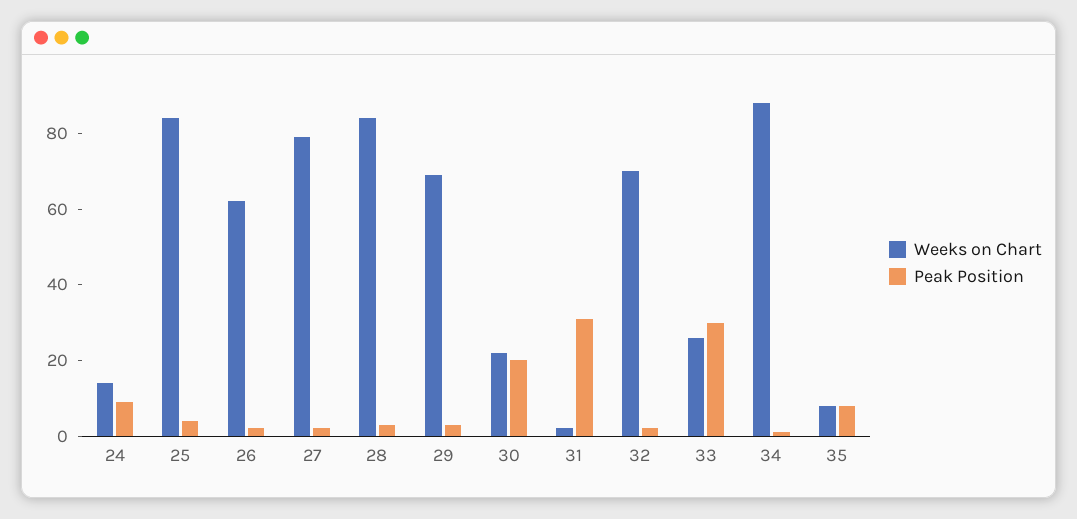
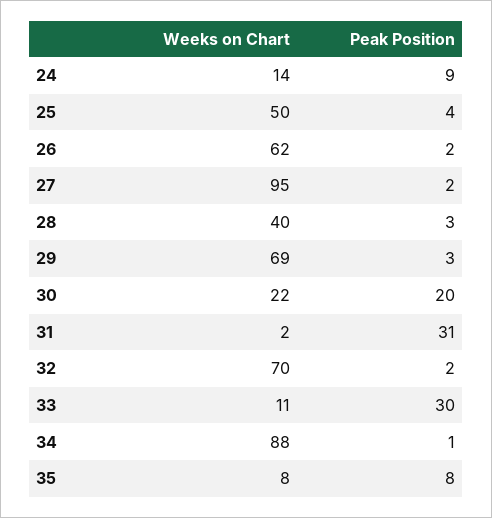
  {
    "Weeks on Chart": {
      "24": 14,
-     "25": 85,
+     "25": 50,
      "26": 62,
-     "27": 80,
+     "27": 95,
-     "28": 85,
+     "28": 40,
      "29": 69,
      "30": 22,
      "31": 2,
      "32": 70,
-     "33": 25,
+     "33": 11,
      "34": 88,
      "35": 8
    },
    "Peak Position": {
      "24": 9,
      "25": 4,
      "26": 2,
      "27": 2,
      "28": 3,
      "29": 3,
      "30": 20,
      "31": 31,
      "32": 2,
      "33": 30,
      "34": 1,
      "35": 8
    }
  }

